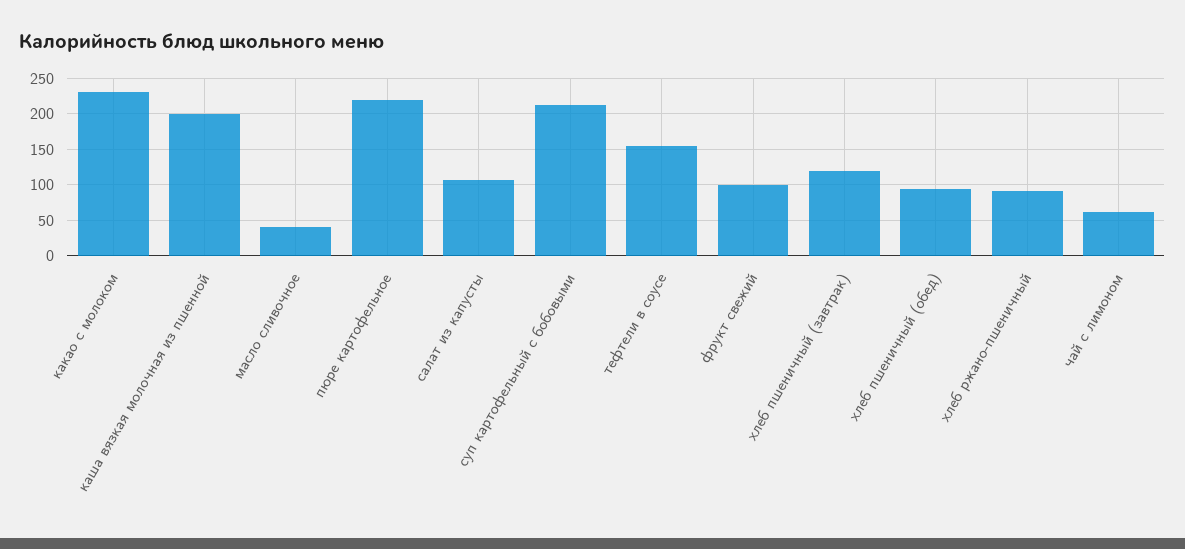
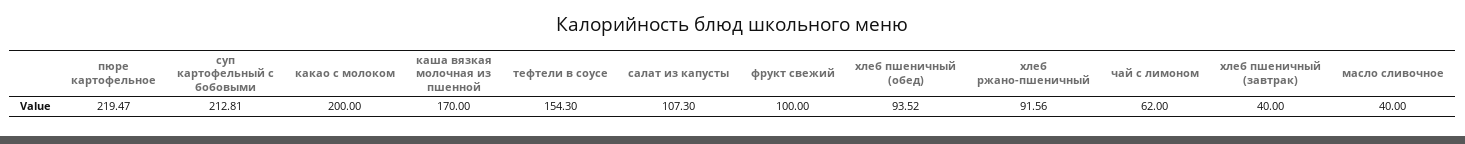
  {
-   "какао с молоком": 230,
+   "какао с молоком": 200,
-   "каша вязкая молочная из пшенной": 200,
+   "каша вязкая молочная из пшенной": 170,
    "масло сливочное": 40,
    "пюре картофельное": 219.47,
    "салат из капусты": 107.3,
    "суп картофельный с бобовыми": 212.81,
    "тефтели в соусе": 154.3,
    "фрукт свежий": 100,
-   "хлеб пшеничный (завтрак)": 120,
+   "хлеб пшеничный (завтрак)": 40,
    "хлеб пшеничный (обед)": 93.52,
    "хлеб ржано-пшеничный": 91.56,
    "чай с лимоном": 62
  }

